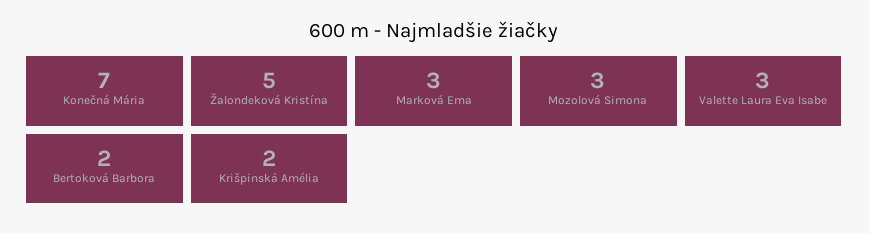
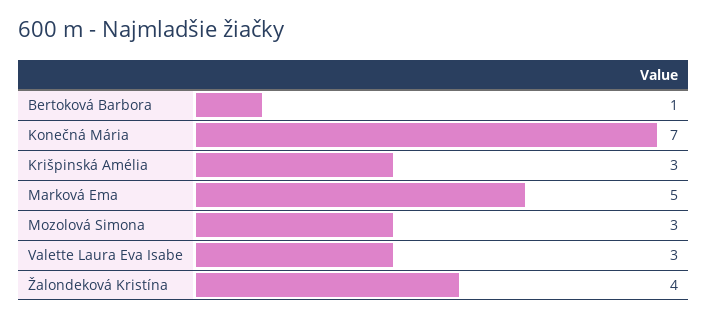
  {
    "Konečná Mária": 7,
-   "Žalondeková Kristína": 5,
+   "Žalondeková Kristína": 4,
-   "Marková Ema": 3,
+   "Marková Ema": 5,
    "Mozolová Simona": 3,
    "Valette Laura Eva Isabe": 3,
-   "Bertoková Barbora": 2,
+   "Bertoková Barbora": 1,
-   "Krišpinská Amélia": 2
+   "Krišpinská Amélia": 3
  }

